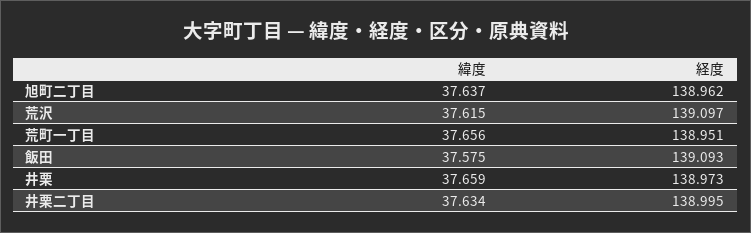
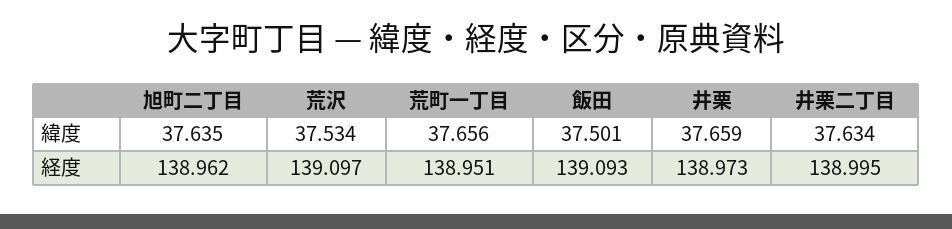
  {
    "緯度": {
-     "旭町二丁目": 37.637,
+     "旭町二丁目": 37.635,
-     "荒沢": 37.615,
+     "荒沢": 37.534,
      "荒町一丁目": 37.656,
-     "飯田": 37.575,
+     "飯田": 37.501,
      "井栗": 37.659,
      "井栗二丁目": 37.634
    },
    "経度": {
      "旭町二丁目": 138.962,
      "荒沢": 139.097,
      "荒町一丁目": 138.951,
      "飯田": 139.093,
      "井栗": 138.973,
      "井栗二丁目": 138.995
    }
  }

